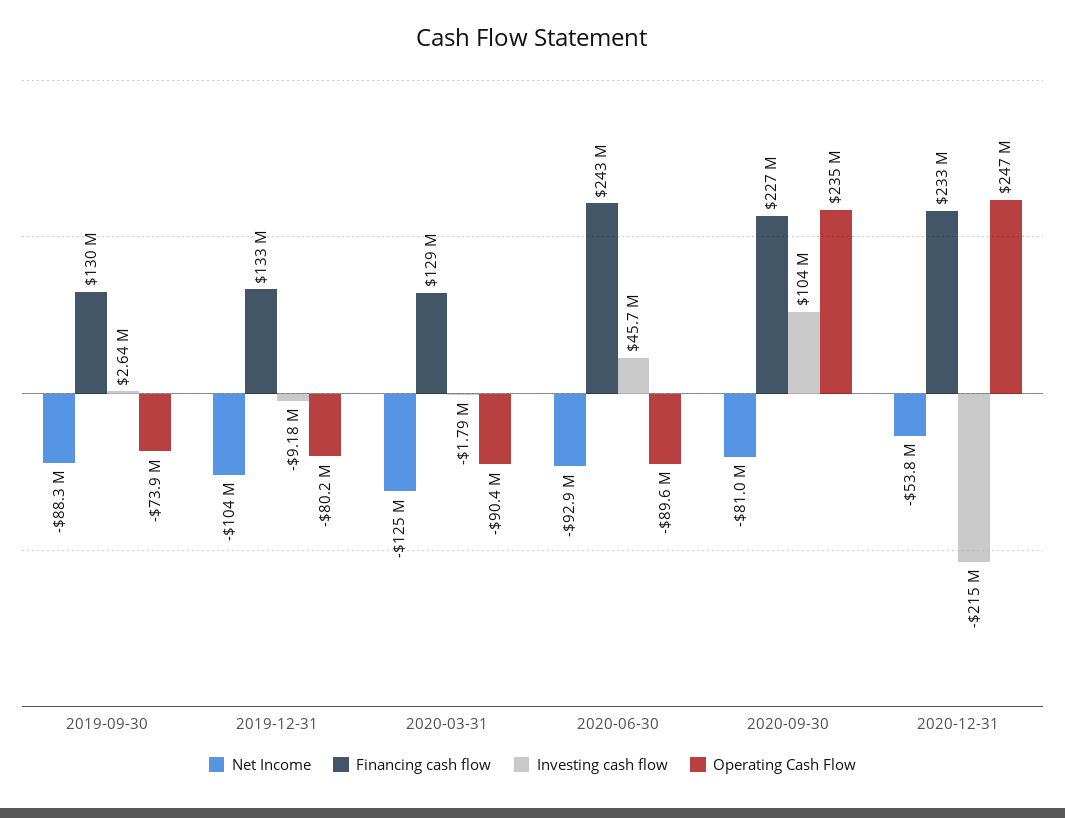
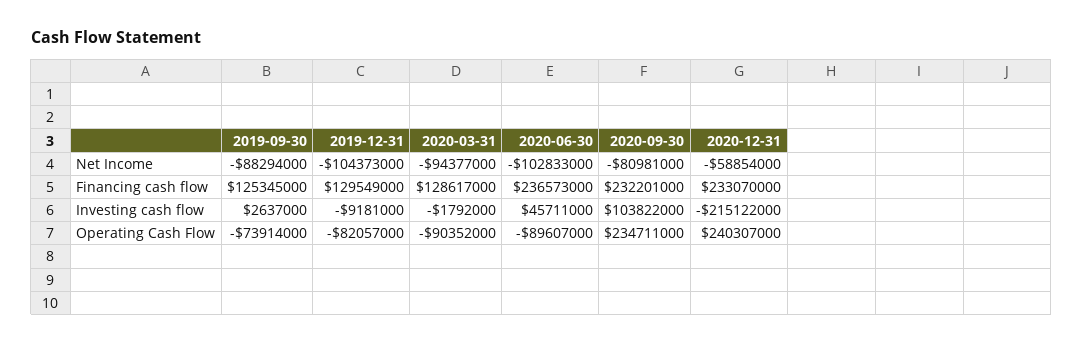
  {
    "Net Income": {
      "2019-09-30": -88294000,
      "2019-12-31": -104373000,
-     "2020-03-31": -125000000,
+     "2020-03-31": -94377000,
-     "2020-06-30": -92900000,
+     "2020-06-30": -102833000,
      "2020-09-30": -80981000,
-     "2020-12-31": -53800000
+     "2020-12-31": -58854000
    },
    "Financing cash flow": {
-     "2019-09-30": 130000000,
+     "2019-09-30": 125345000,
-     "2019-12-31": 133000000,
+     "2019-12-31": 129549000,
      "2020-03-31": 128617000,
-     "2020-06-30": 243000000,
+     "2020-06-30": 236573000,
-     "2020-09-30": 227000000,
+     "2020-09-30": 232201000,
      "2020-12-31": 233070000
    },
    "Investing cash flow": {
      "2019-09-30": 2637000,
      "2019-12-31": -9181000,
      "2020-03-31": -1792000,
      "2020-06-30": 45711000,
      "2020-09-30": 103822000,
      "2020-12-31": -215122000
    },
    "Operating Cash Flow": {
      "2019-09-30": -73914000,
-     "2019-12-31": -80200000,
+     "2019-12-31": -82057000,
      "2020-03-31": -90352000,
      "2020-06-30": -89607000,
      "2020-09-30": 234711000,
-     "2020-12-31": 247000000
+     "2020-12-31": 240307000
    }
  }

